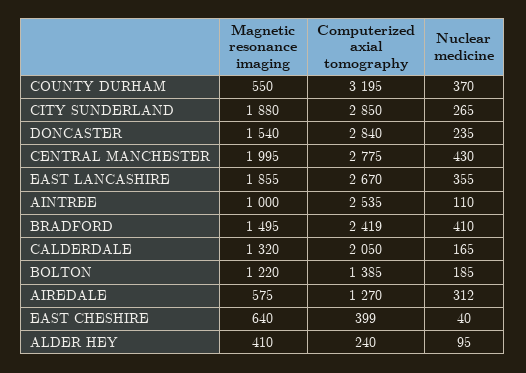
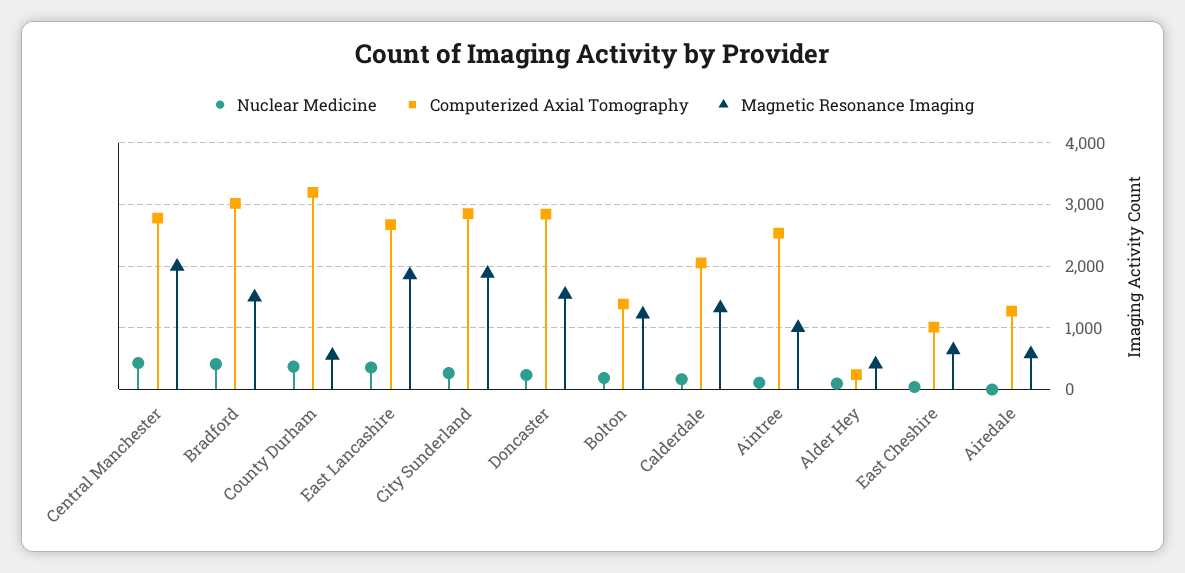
  {
    "Magnetic resonance imaging": {
      "COUNTY DURHAM": 550,
      "CITY SUNDERLAND": 1880,
      "DONCASTER": 1540,
      "CENTRAL MANCHESTER": 1995,
      "EAST LANCASHIRE": 1855,
      "AINTREE": 1000,
      "BRADFORD": 1495,
      "CALDERDALE": 1320,
      "BOLTON": 1220,
      "AIREDALE": 575,
      "EAST CHESHIRE": 640,
      "ALDER HEY": 410
    },
    "Computerized axial tomography": {
      "COUNTY DURHAM": 3195,
      "CITY SUNDERLAND": 2850,
      "DONCASTER": 2840,
      "CENTRAL MANCHESTER": 2775,
      "EAST LANCASHIRE": 2670,
      "AINTREE": 2535,
-     "BRADFORD": 2419,
+     "BRADFORD": 3000,
      "CALDERDALE": 2050,
      "BOLTON": 1385,
      "AIREDALE": 1270,
-     "EAST CHESHIRE": 399,
+     "EAST CHESHIRE": 1000,
      "ALDER HEY": 240
    },
    "Nuclear medicine": {
      "COUNTY DURHAM": 370,
      "CITY SUNDERLAND": 265,
      "DONCASTER": 235,
      "CENTRAL MANCHESTER": 430,
      "EAST LANCASHIRE": 355,
      "AINTREE": 110,
      "BRADFORD": 410,
      "CALDERDALE": 165,
      "BOLTON": 185,
-     "AIREDALE": 312,
+     "AIREDALE": 0,
      "EAST CHESHIRE": 40,
      "ALDER HEY": 95
    }
  }

